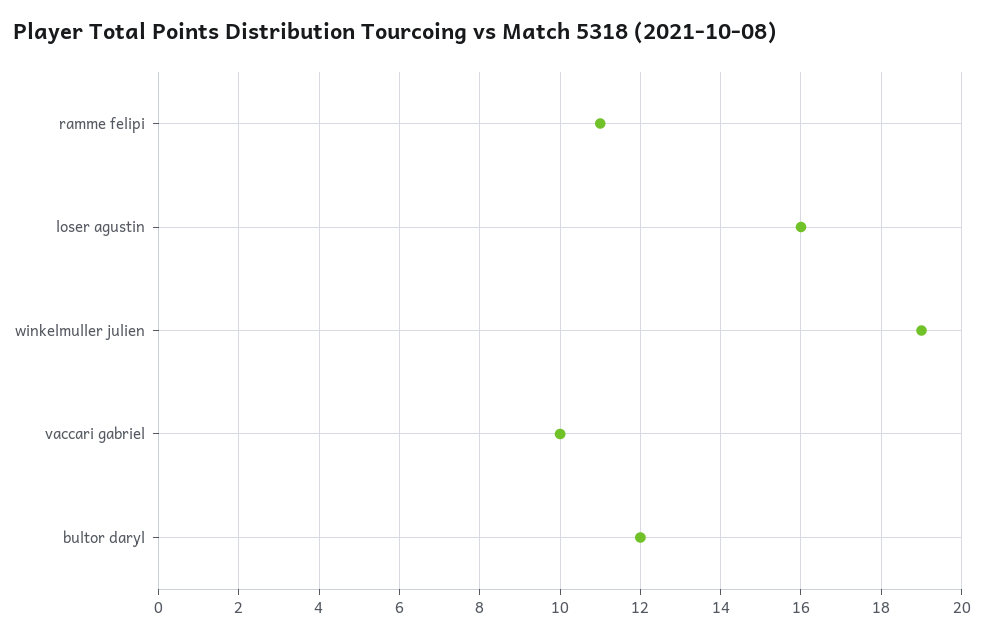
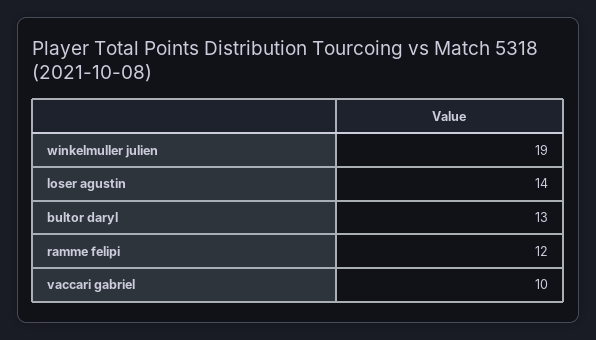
  {
-   "ramme felipi": 11,
+   "ramme felipi": 12,
-   "loser agustin": 16,
+   "loser agustin": 14,
    "winkelmuller julien": 19,
    "vaccari gabriel": 10,
-   "bultor daryl": 12
+   "bultor daryl": 13
  }

